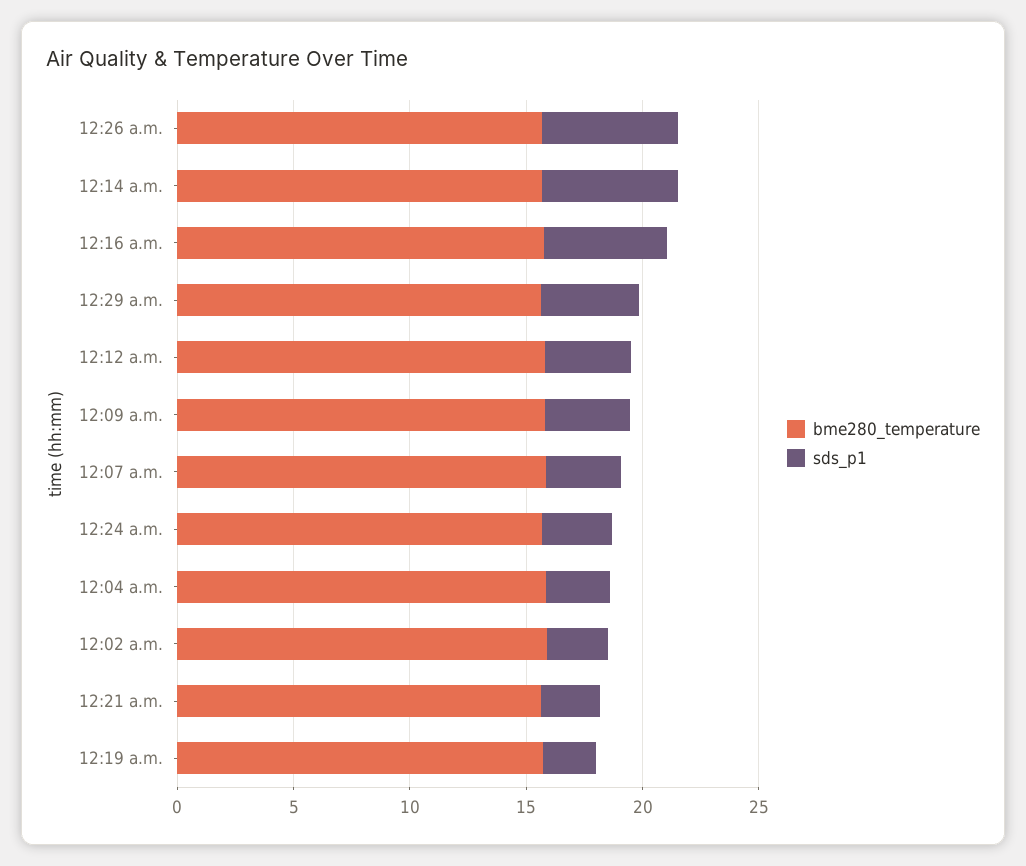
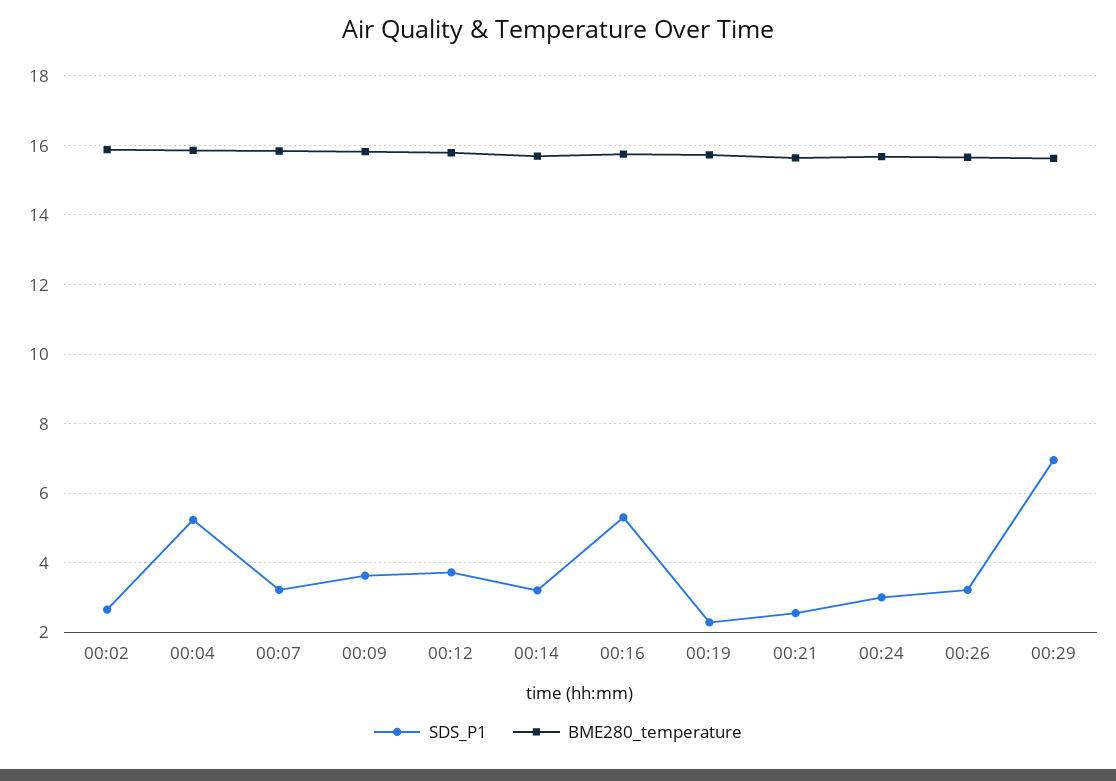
  {
    "bme280_temperature": {
      "12:26 a.m.": 15.6,
      "12:14 a.m.": 15.6,
      "12:16 a.m.": 15.8,
      "12:29 a.m.": 15.6,
      "12:12 a.m.": 15.8,
      "12:09 a.m.": 15.8,
      "12:07 a.m.": 15.8,
      "12:24 a.m.": 15.6,
      "12:04 a.m.": 15.8,
      "12:02 a.m.": 15.8,
      "12:21 a.m.": 15.6,
      "12:19 a.m.": 15.8
    },
    "sds_p1": {
-     "12:26 a.m.": 6,
+     "12:26 a.m.": 3.2,
-     "12:14 a.m.": 6,
+     "12:14 a.m.": 3.2,
      "12:16 a.m.": 5.4,
-     "12:29 a.m.": 4,
+     "12:29 a.m.": 7,
      "12:12 a.m.": 3.8,
      "12:09 a.m.": 3.6,
      "12:07 a.m.": 3.2,
      "12:24 a.m.": 3,
-     "12:04 a.m.": 3,
+     "12:04 a.m.": 5.2,
      "12:02 a.m.": 2.6,
      "12:21 a.m.": 2.6,
      "12:19 a.m.": 2.2
    }
  }

